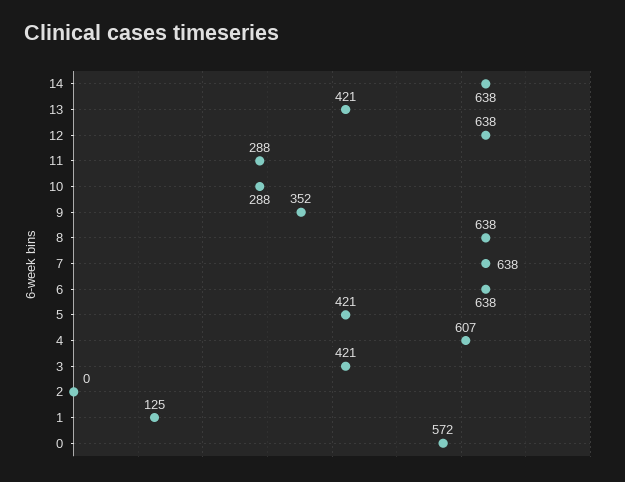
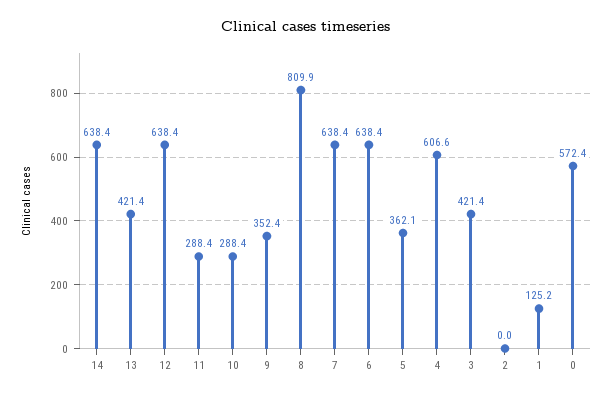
  {
    "14": 638.4,
    "13": 421.4,
    "12": 638.4,
    "11": 288.4,
    "10": 288.4,
    "9": 352.4,
-   "8": 638,
+   "8": 809.9,
    "7": 638.4,
    "6": 638.4,
-   "5": 421,
+   "5": 362.1,
    "4": 606.6,
    "3": 421.4,
    "2": 0,
    "1": 125.2,
    "0": 572.4
  }

